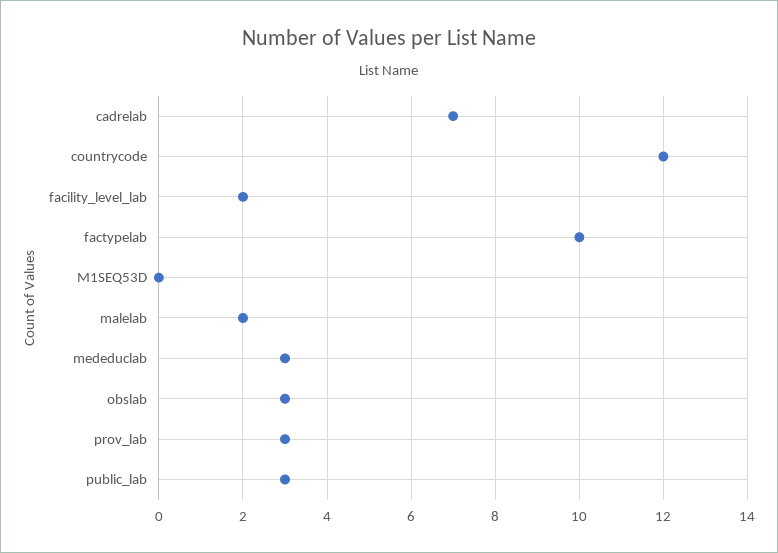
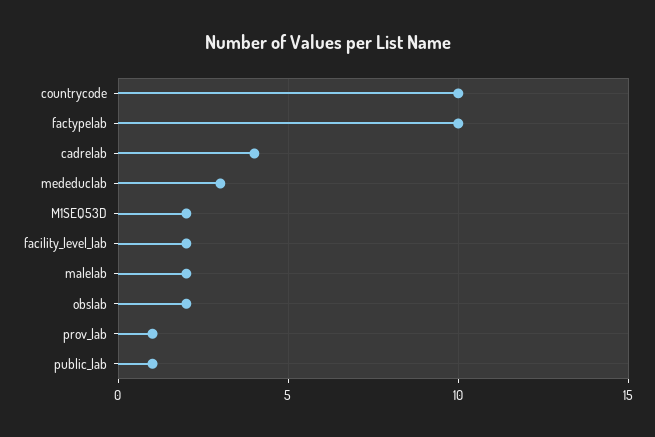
  {
-   "cadrelab": 7,
+   "cadrelab": 4,
-   "countrycode": 12,
+   "countrycode": 10,
    "facility_level_lab": 2,
    "factypelab": 10,
-   "M1SEQ53D": 0,
+   "M1SEQ53D": 2,
    "malelab": 2,
    "mededuclab": 3,
-   "obslab": 3,
+   "obslab": 2,
-   "prov_lab": 3,
+   "prov_lab": 1,
-   "public_lab": 3
+   "public_lab": 1
  }

